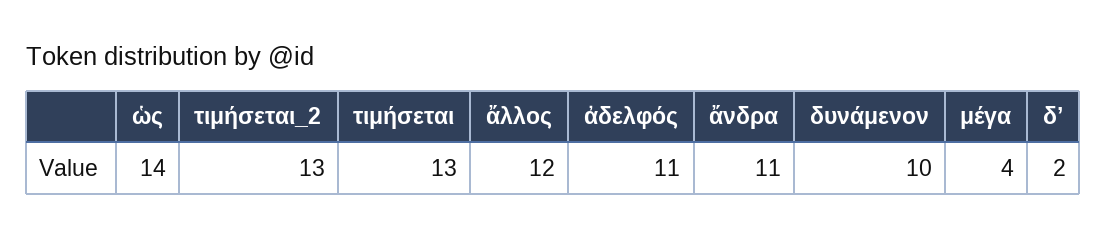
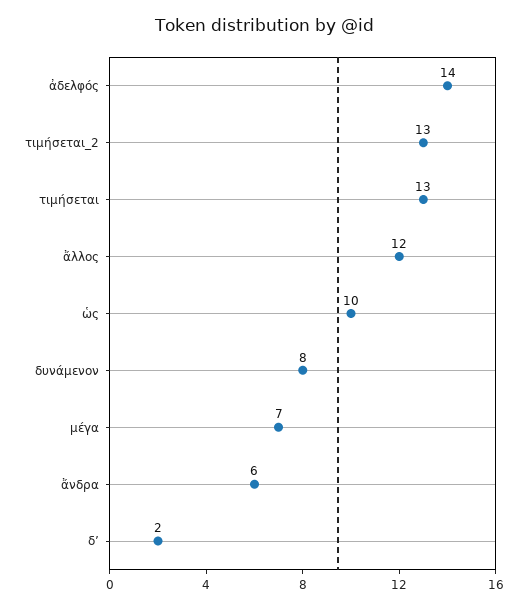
  {
-   "ὡς": 14,
+   "ὡς": 10,
    "τιμήσεται_2": 13,
    "τιμήσεται": 13,
    "ἄλλος": 12,
-   "ἀδελφός": 11,
+   "ἀδελφός": 14,
-   "ἄνδρα": 11,
+   "ἄνδρα": 6,
-   "δυνάμενον": 10,
+   "δυνάμενον": 8,
-   "μέγα": 4,
+   "μέγα": 7,
    "δʼ": 2
  }

